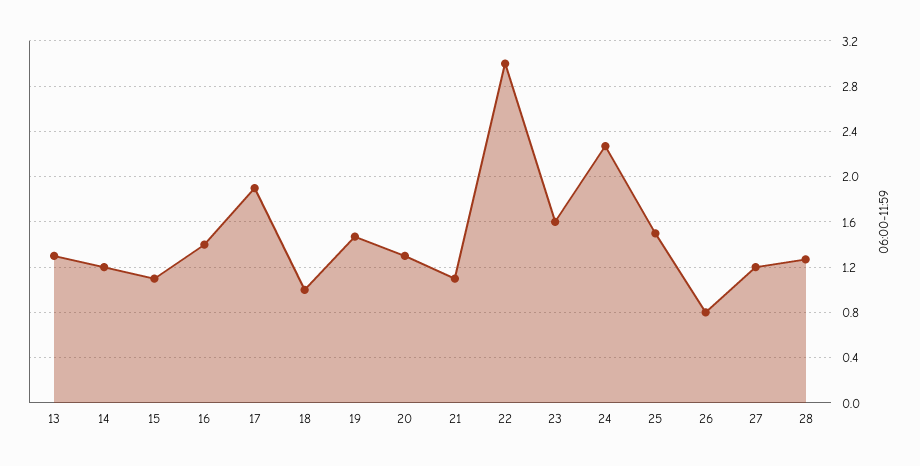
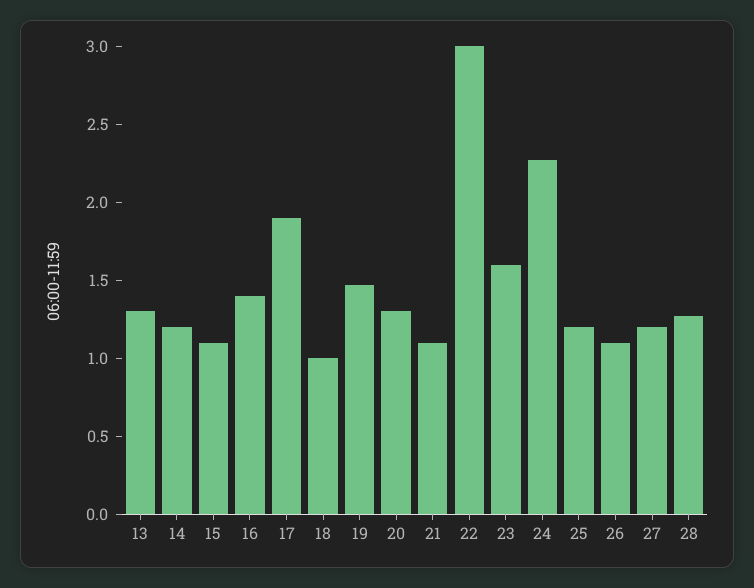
  {
    "13": 1.3,
    "14": 1.2,
    "15": 1.1,
    "16": 1.4,
    "17": 1.9,
    "18": 1,
    "19": 1.5,
    "20": 1.3,
    "21": 1.1,
    "22": 3,
    "23": 1.6,
    "24": 2.3,
-   "25": 1.5,
+   "25": 1.2,
-   "26": 0.8,
+   "26": 1.1,
    "27": 1.2,
    "28": 1.3
  }

